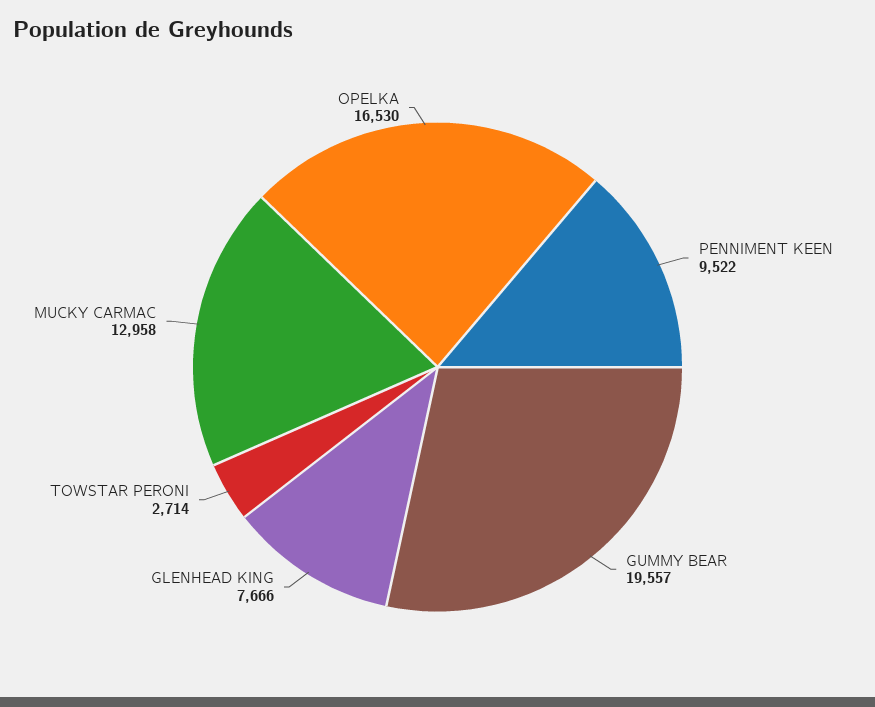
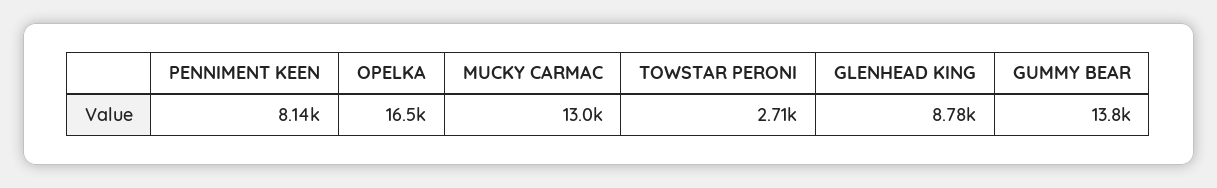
  {
-   "PENNIMENT KEEN": 9522,
+   "PENNIMENT KEEN": 8140,
-   "GUMMY BEAR": 19557,
+   "GUMMY BEAR": 13800,
-   "GLENHEAD KING": 7666,
+   "GLENHEAD KING": 8780,
    "TOWSTAR PERONI": 2714,
    "MUCKY CARMAC": 12958,
    "OPELKA": 16530
  }

